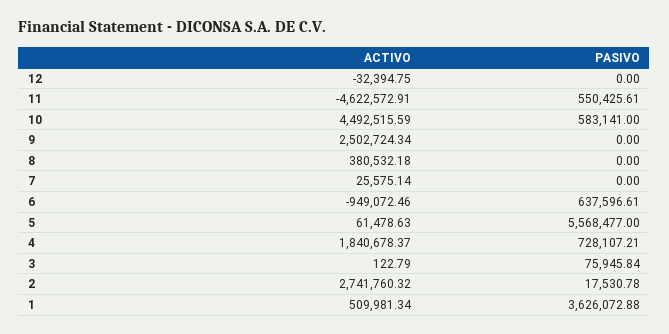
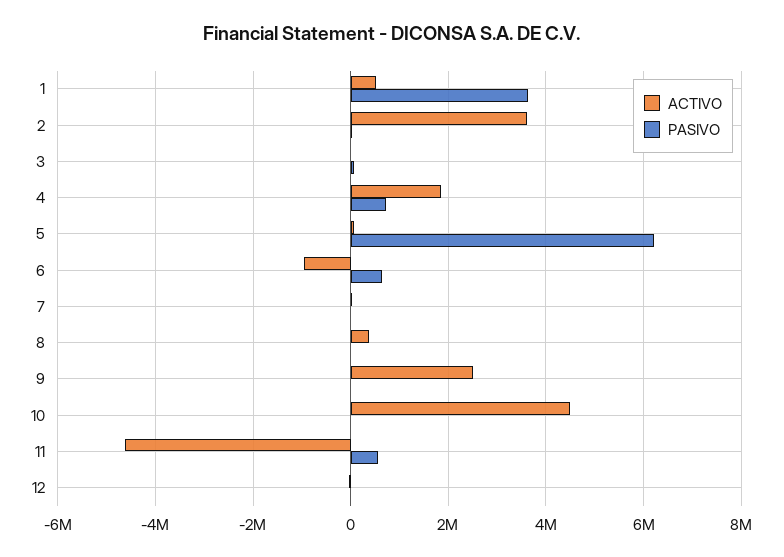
  {
    "ACTIVO": {
      "12": -32394.75,
      "11": -4622572.91,
      "10": 4492515.59,
      "9": 2502724.34,
      "8": 380532.18,
      "7": 25575.14,
      "6": -949072.46,
      "5": 61478.63,
      "4": 1840678.37,
      "3": 122.79,
-     "2": 2741760.32,
+     "2": 3600000,
      "1": 509981.34
    },
    "PASIVO": {
      "12": 0,
      "11": 550425.61,
-     "10": 583141,
+     "10": 0,
      "9": 0,
      "8": 0,
      "7": 0,
      "6": 637596.61,
-     "5": 5568477,
+     "5": 6200000,
      "4": 728107.21,
      "3": 75945.84,
      "2": 17530.78,
      "1": 3626072.88
    }
  }

